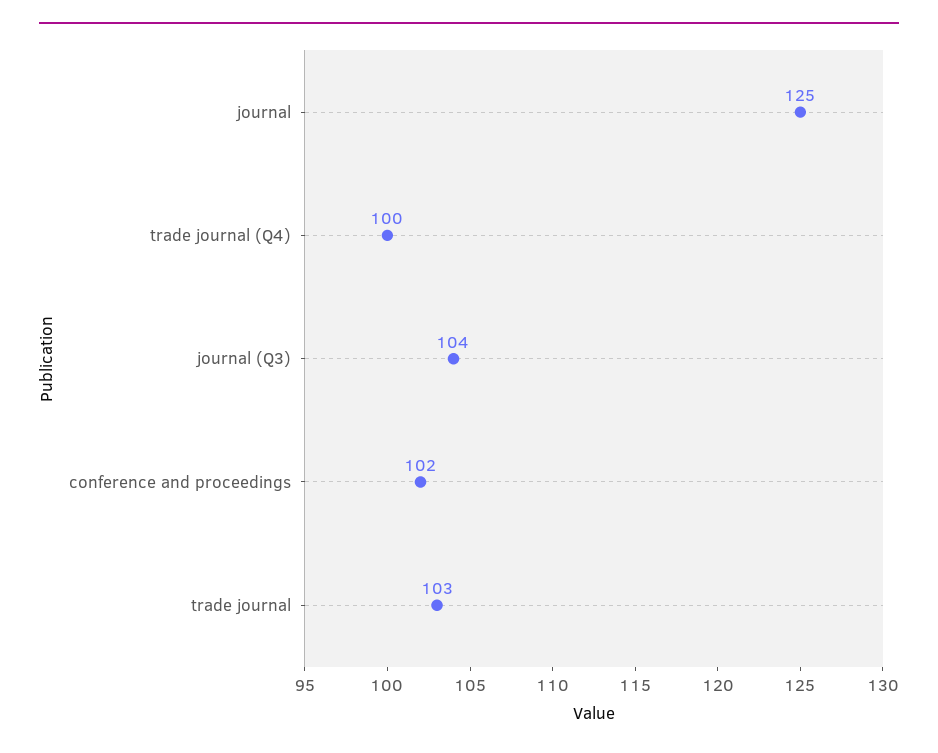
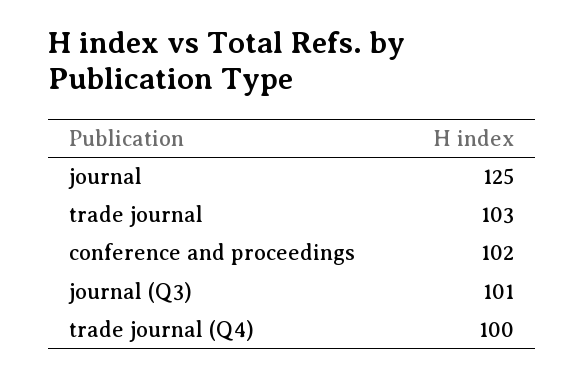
  {
    "journal": 125,
    "trade journal (Q4)": 100,
-   "journal (Q3)": 104,
+   "journal (Q3)": 101,
    "conference and proceedings": 102,
    "trade journal": 103
  }

